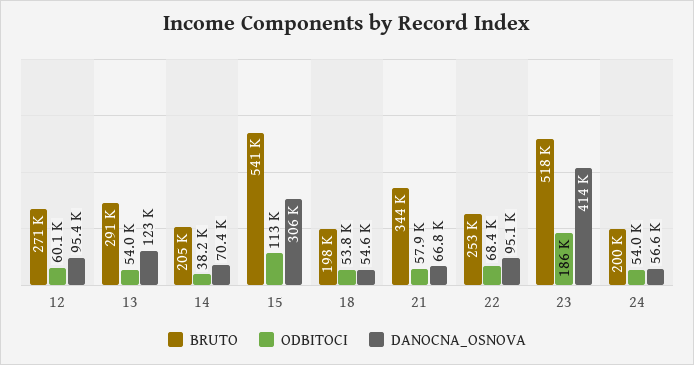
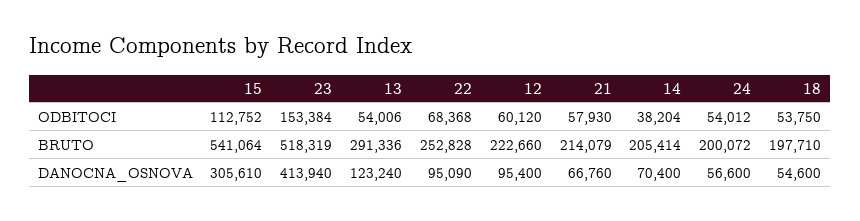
  {
    "BRUTO": {
-     "12": 271000,
+     "12": 222660,
      "13": 291336,
      "14": 205414,
      "15": 541064,
      "18": 197710,
-     "21": 344000,
+     "21": 214079,
      "22": 252828,
      "23": 518319,
      "24": 200072
    },
    "ODBITOCI": {
      "12": 60120,
      "13": 54006,
      "14": 38204,
      "15": 112752,
      "18": 53750,
      "21": 57930,
      "22": 68368,
-     "23": 186000,
+     "23": 153384,
      "24": 54012
    },
    "DANOCNA_OSNOVA": {
      "12": 95400,
      "13": 123240,
      "14": 70400,
      "15": 305610,
      "18": 54600,
      "21": 66760,
      "22": 95090,
      "23": 413940,
      "24": 56600
    }
  }

